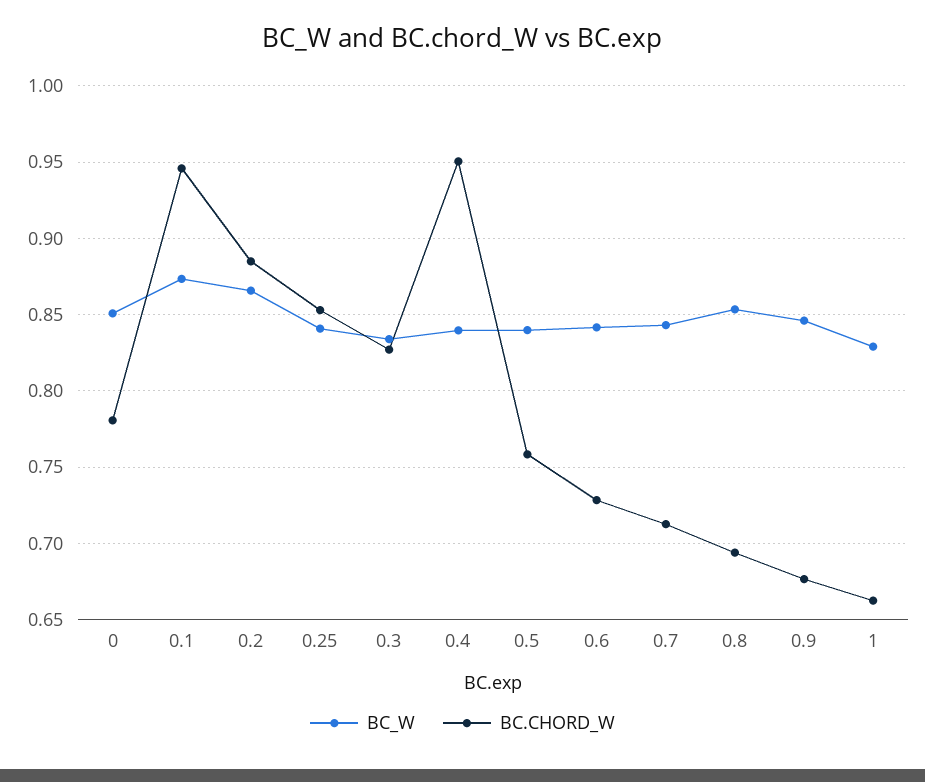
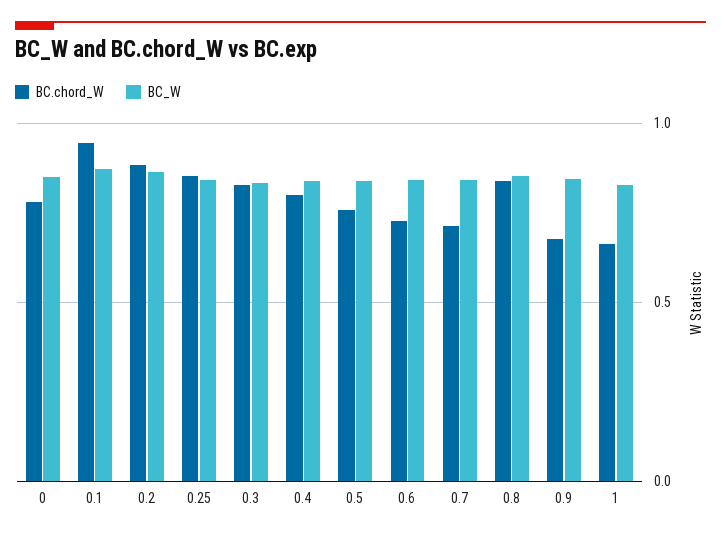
  {
    "BC_W": {
      "0": 0.85,
      "0.1": 0.875,
      "0.2": 0.865,
      "0.25": 0.84,
      "0.3": 0.835,
      "0.4": 0.84,
      "0.5": 0.84,
      "0.6": 0.84,
      "0.7": 0.845,
      "0.8": 0.855,
      "0.9": 0.845,
      "1": 0.83
    },
    "BC.CHORD_W": {
      "0": 0.78,
      "0.1": 0.945,
      "0.2": 0.885,
      "0.25": 0.855,
      "0.3": 0.825,
-     "0.4": 0.95,
+     "0.4": 0.8,
      "0.5": 0.76,
      "0.6": 0.73,
      "0.7": 0.715,
-     "0.8": 0.695,
+     "0.8": 0.85,
      "0.9": 0.675,
      "1": 0.665
    }
  }

